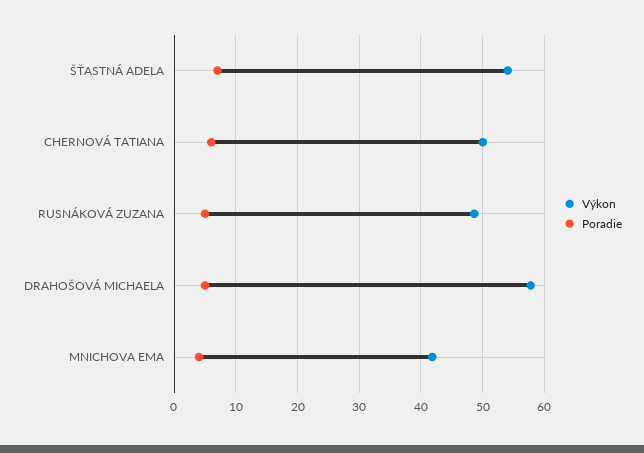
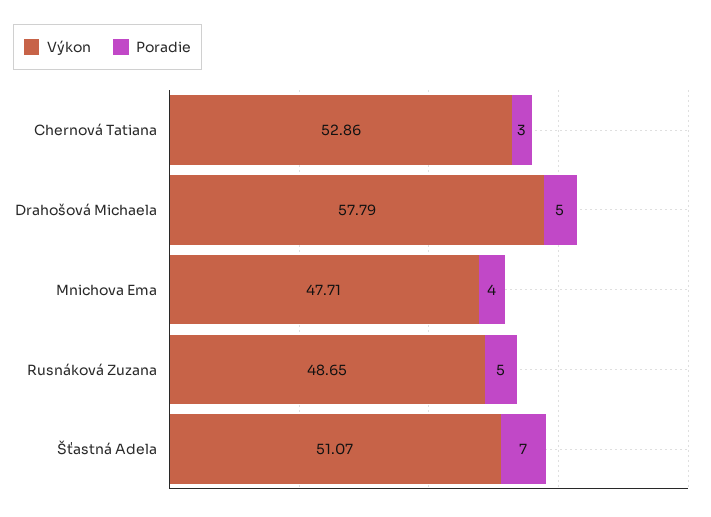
  {
    "Výkon": {
-     "ŠŤASTNÁ ADELA": 54,
+     "ŠŤASTNÁ ADELA": 51.07,
-     "CHERNOVÁ TATIANA": 50,
+     "CHERNOVÁ TATIANA": 52.86,
      "RUSNÁKOVÁ ZUZANA": 48.65,
      "DRAHOŠOVÁ MICHAELA": 57.79,
-     "MNICHOVA EMA": 42
+     "MNICHOVA EMA": 47.71
    },
    "Poradie": {
      "ŠŤASTNÁ ADELA": 7,
-     "CHERNOVÁ TATIANA": 6,
+     "CHERNOVÁ TATIANA": 3,
      "RUSNÁKOVÁ ZUZANA": 5,
      "DRAHOŠOVÁ MICHAELA": 5,
      "MNICHOVA EMA": 4
    }
  }

